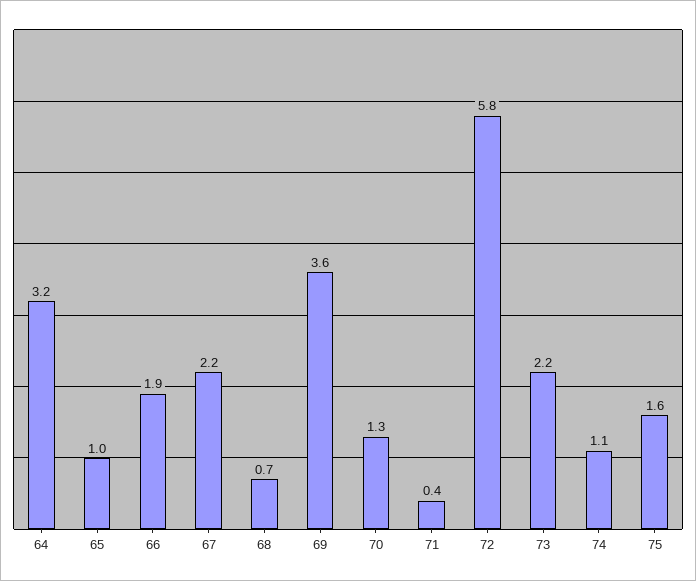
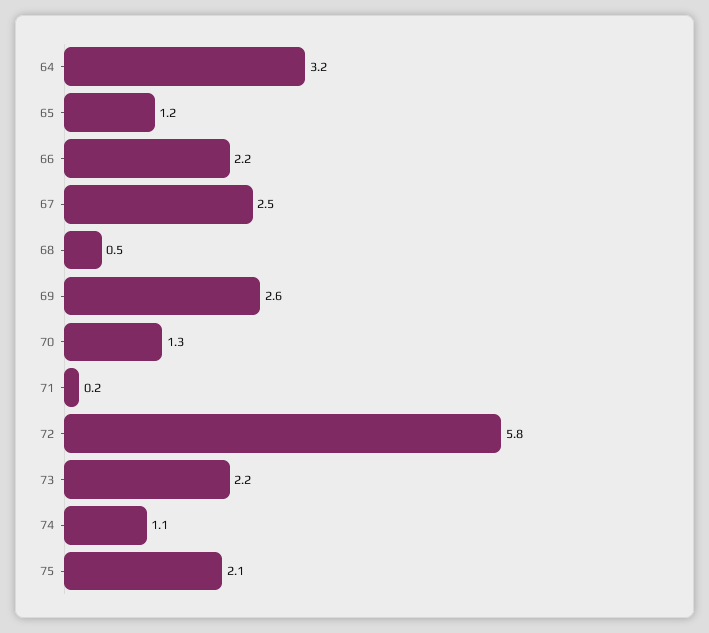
  {
    "64": 3.2,
-   "65": 1,
+   "65": 1.2,
-   "66": 1.9,
+   "66": 2.2,
-   "67": 2.2,
+   "67": 2.5,
-   "68": 0.7,
+   "68": 0.5,
-   "69": 3.6,
+   "69": 2.6,
    "70": 1.3,
-   "71": 0.4,
+   "71": 0.2,
    "72": 5.8,
    "73": 2.2,
    "74": 1.1,
-   "75": 1.6
+   "75": 2.1
  }

